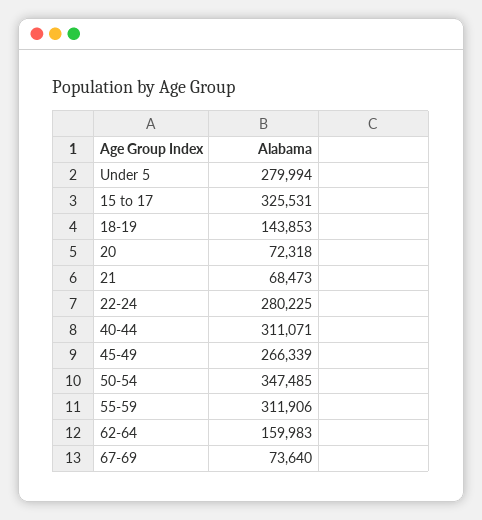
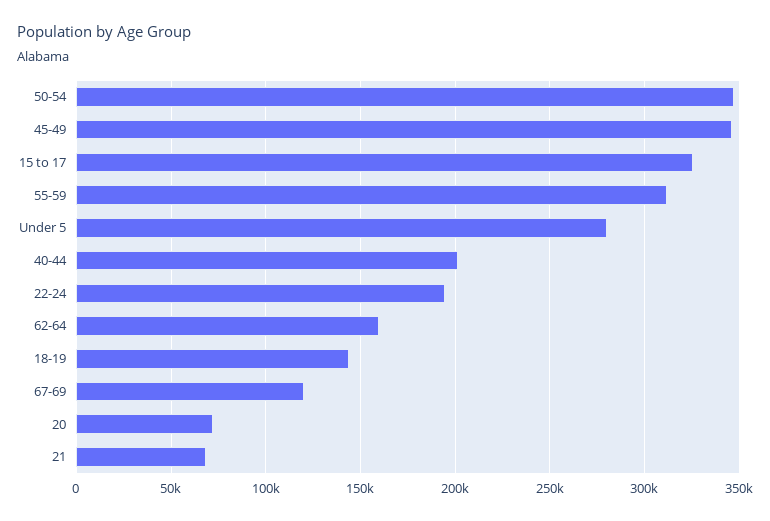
  {
    "Under 5": 279994,
    "15 to 17": 325531,
    "18-19": 143853,
    "20": 72318,
    "21": 68473,
-   "22-24": 280225,
+   "22-24": 195000,
-   "40-44": 311071,
+   "40-44": 200000,
-   "45-49": 266339,
+   "45-49": 345000,
    "50-54": 347485,
    "55-59": 311906,
    "62-64": 159983,
-   "67-69": 73640
+   "67-69": 120000
  }

